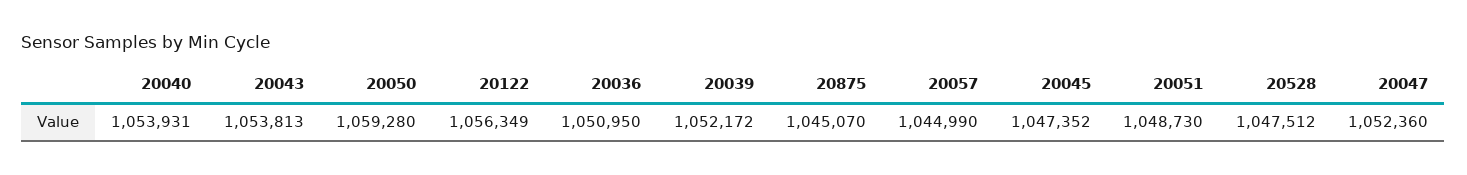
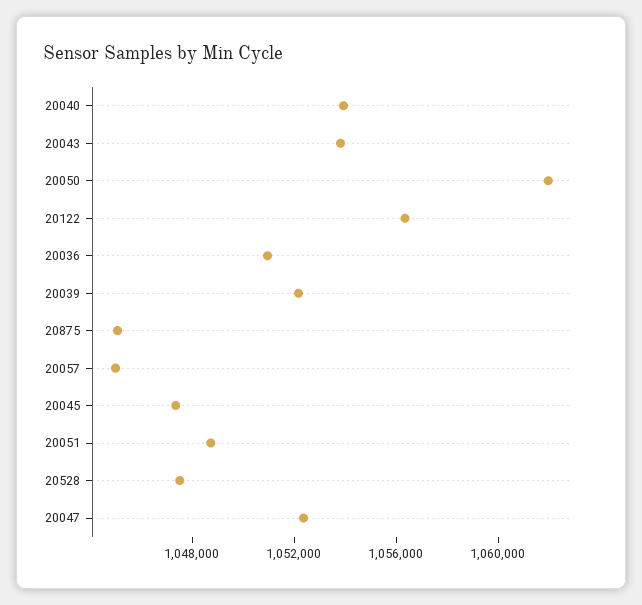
  {
    "20040": 1053931,
    "20043": 1053813,
-   "20050": 1059280,
+   "20050": 1062000,
    "20122": 1056349,
    "20036": 1050950,
    "20039": 1052172,
    "20875": 1045070,
    "20057": 1044990,
    "20045": 1047352,
    "20051": 1048730,
    "20528": 1047512,
    "20047": 1052360
  }

